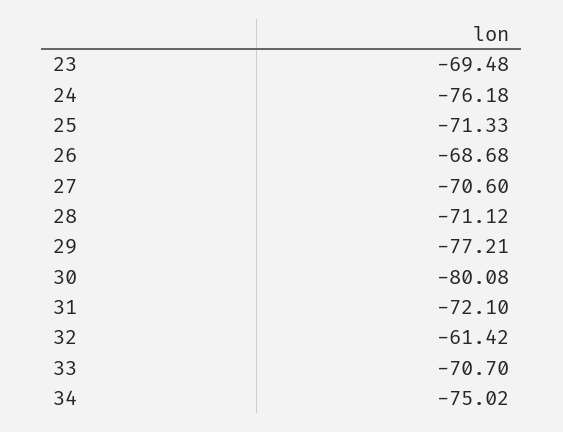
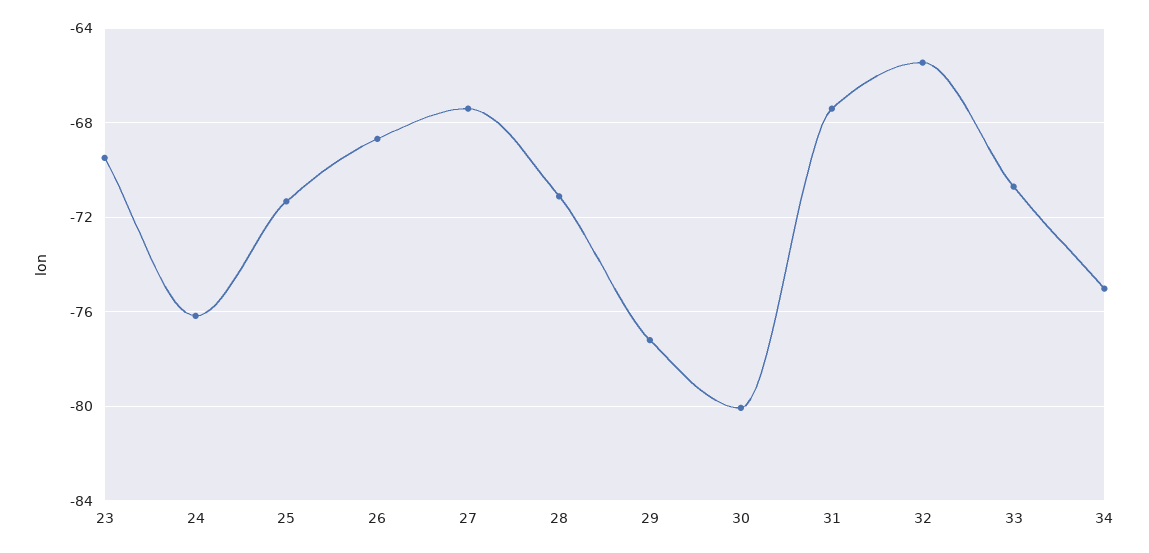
  {
    "23": -69.48,
    "24": -76.18,
    "25": -71.33,
    "26": -68.68,
-   "27": -70.6,
+   "27": -67.5,
    "28": -71.12,
    "29": -77.21,
    "30": -80.08,
-   "31": -72.1,
+   "31": -67.5,
-   "32": -61.42,
+   "32": -65.5,
    "33": -70.7,
    "34": -75.02
  }

